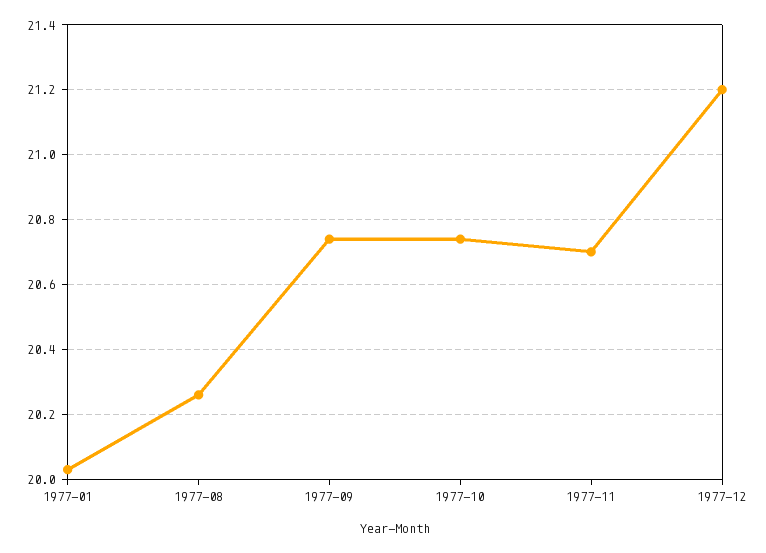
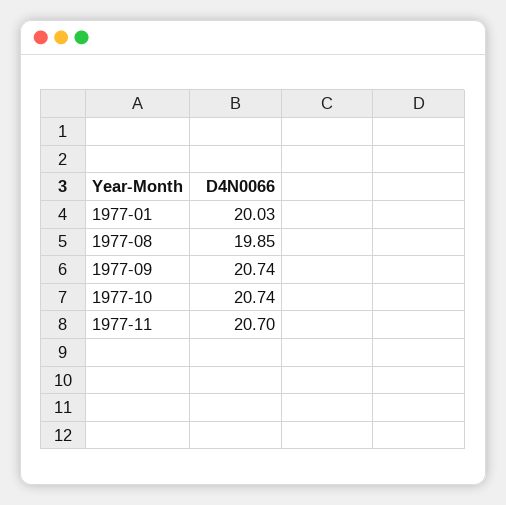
  {
    "1977-01": 20.03,
-   "1977-08": 20.25,
+   "1977-08": 19.85,
    "1977-09": 20.74,
    "1977-10": 20.74,
-   "1977-11": 20.7,
+   "1977-11": 20.7
-   "1977-12": 21.2
  }

